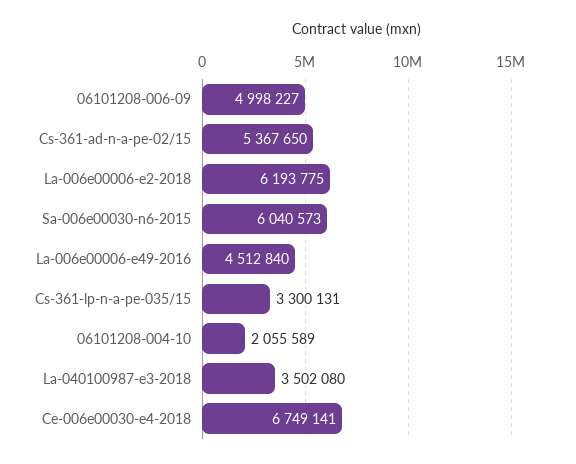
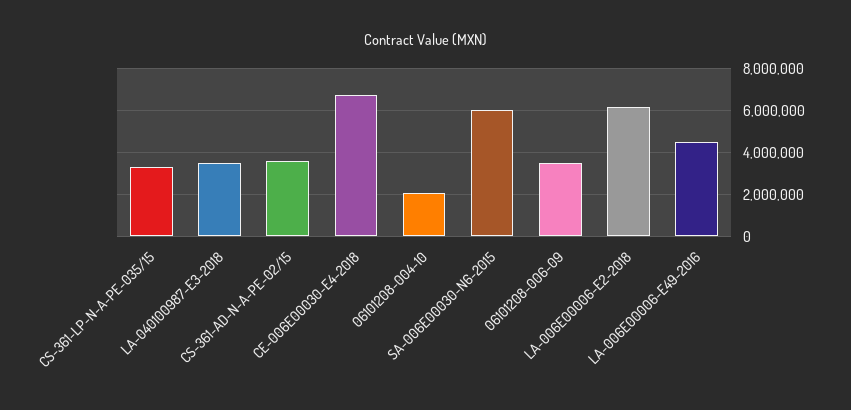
  {
-   "06101208-006-09": 4998227,
+   "06101208-006-09": 3500000,
-   "Cs-361-ad-n-a-pe-02/15": 5367650,
+   "Cs-361-ad-n-a-pe-02/15": 3500000,
    "La-006e00006-e2-2018": 6193775,
    "Sa-006e00030-n6-2015": 6040573,
    "La-006e00006-e49-2016": 4512840,
    "Cs-361-lp-n-a-pe-035/15": 3300131,
    "06101208-004-10": 2055589,
    "La-040100987-e3-2018": 3502080,
    "Ce-006e00030-e4-2018": 6749141
  }

